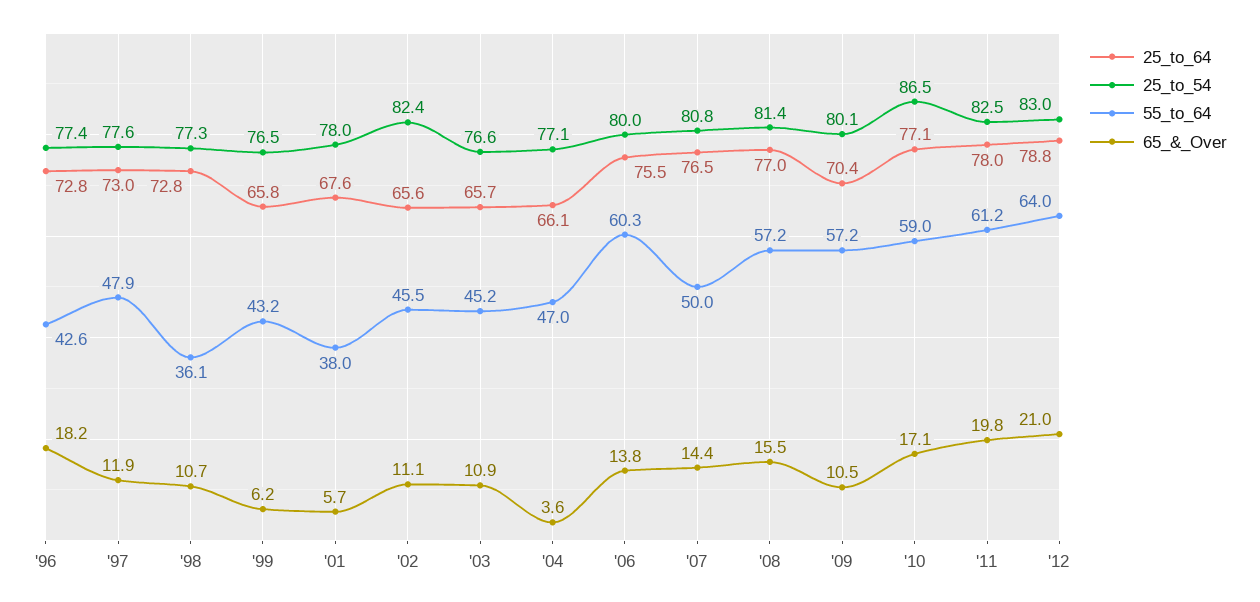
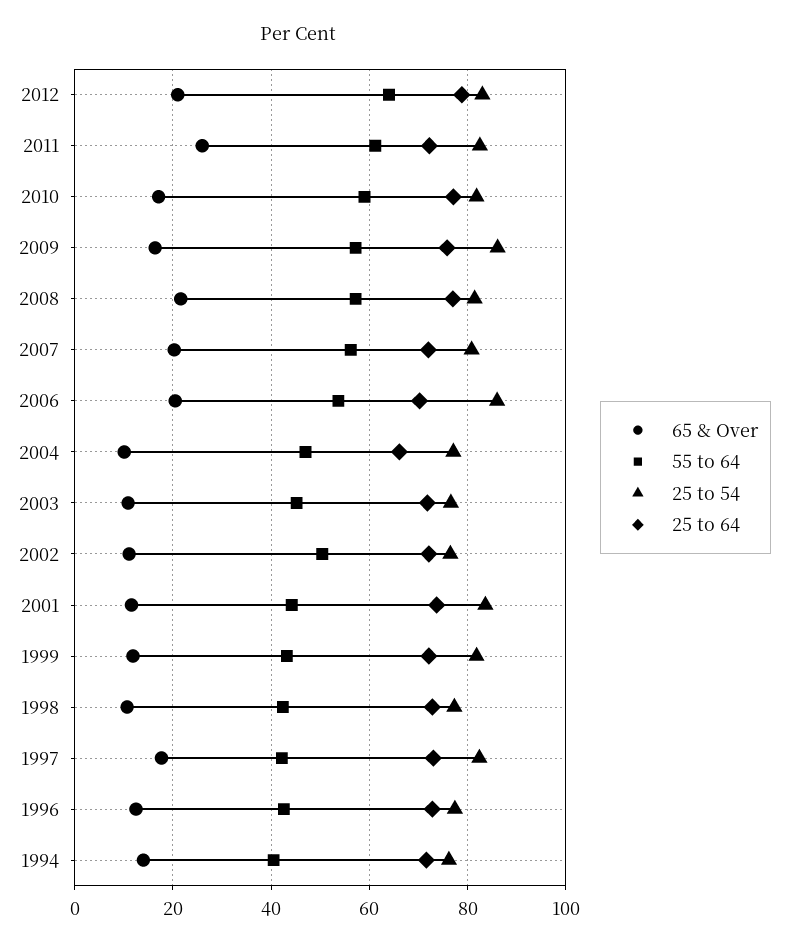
  {
    "25_to_64": {
      "'96": 72.8,
      "'97": 73,
      "'98": 72.8,
-     "'99": 65.8,
+     "'99": 72,
-     "'01": 67.6,
+     "'01": 74,
-     "'02": 65.6,
+     "'02": 72,
-     "'03": 65.7,
+     "'03": 72,
      "'04": 66.1,
-     "'06": 75.5,
+     "'06": 70,
-     "'07": 76.5,
+     "'07": 72,
      "'08": 77,
-     "'09": 70.4,
+     "'09": 76,
      "'10": 77.1,
-     "'11": 78,
+     "'11": 72,
-     "'12": 78.8
+     "'12": 78.8,
+     "1994": 72
    },
    "25_to_54": {
      "'96": 77.4,
-     "'97": 77.6,
+     "'97": 82,
      "'98": 77.3,
-     "'99": 76.5,
+     "'99": 82,
-     "'01": 78,
+     "'01": 84,
-     "'02": 82.4,
+     "'02": 76,
      "'03": 76.6,
      "'04": 77.1,
-     "'06": 80,
+     "'06": 86,
      "'07": 80.8,
      "'08": 81.4,
-     "'09": 80.1,
+     "'09": 86,
-     "'10": 86.5,
+     "'10": 82,
      "'11": 82.5,
-     "'12": 83
+     "'12": 83,
+     "1994": 76
    },
    "55_to_64": {
      "'96": 42.6,
-     "'97": 47.9,
+     "'97": 42,
-     "'98": 36.1,
+     "'98": 42,
      "'99": 43.2,
-     "'01": 38,
+     "'01": 44,
-     "'02": 45.5,
+     "'02": 50,
      "'03": 45.2,
      "'04": 47,
-     "'06": 60.3,
+     "'06": 54,
-     "'07": 50,
+     "'07": 56,
      "'08": 57.2,
      "'09": 57.2,
      "'10": 59,
      "'11": 61.2,
-     "'12": 64
+     "'12": 64,
+     "1994": 40
    },
    "65_&_Over": {
-     "'96": 18.2,
+     "'96": 12,
-     "'97": 11.9,
+     "'97": 18,
      "'98": 10.7,
-     "'99": 6.2,
+     "'99": 12,
-     "'01": 5.7,
+     "'01": 12,
      "'02": 11.1,
      "'03": 10.9,
-     "'04": 3.6,
+     "'04": 10,
-     "'06": 13.8,
+     "'06": 20,
-     "'07": 14.4,
+     "'07": 20,
-     "'08": 15.5,
+     "'08": 22,
-     "'09": 10.5,
+     "'09": 16,
      "'10": 17.1,
-     "'11": 19.8,
+     "'11": 26,
-     "'12": 21
+     "'12": 21,
+     "1994": 14
    }
  }

